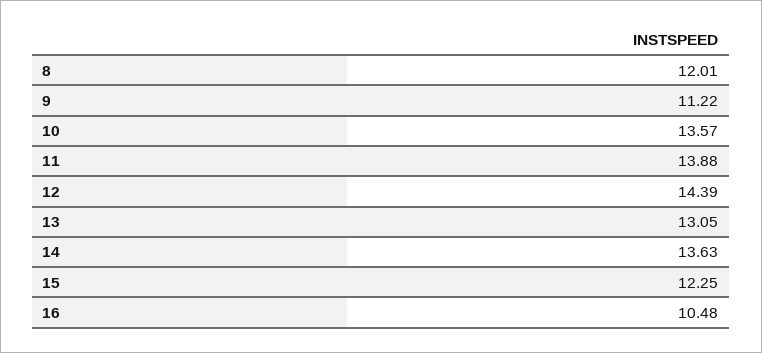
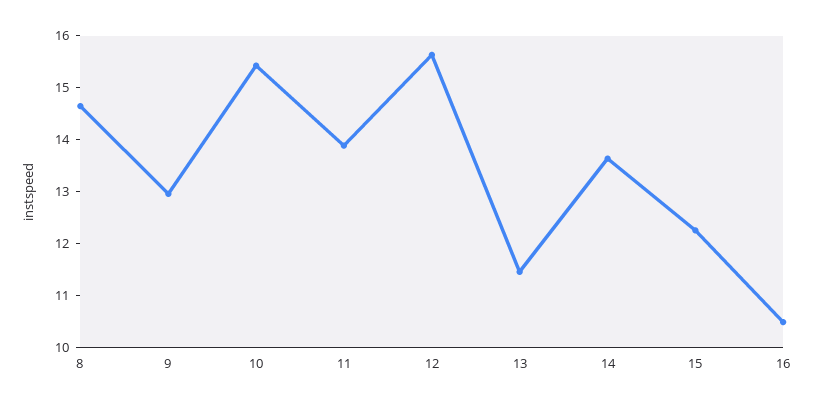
  {
-   "8": 12.01,
+   "8": 14.6,
-   "9": 11.22,
+   "9": 13,
-   "10": 13.57,
+   "10": 15.4,
    "11": 13.88,
-   "12": 14.39,
+   "12": 15.6,
-   "13": 13.05,
+   "13": 11.4,
    "14": 13.63,
    "15": 12.25,
    "16": 10.48
  }

